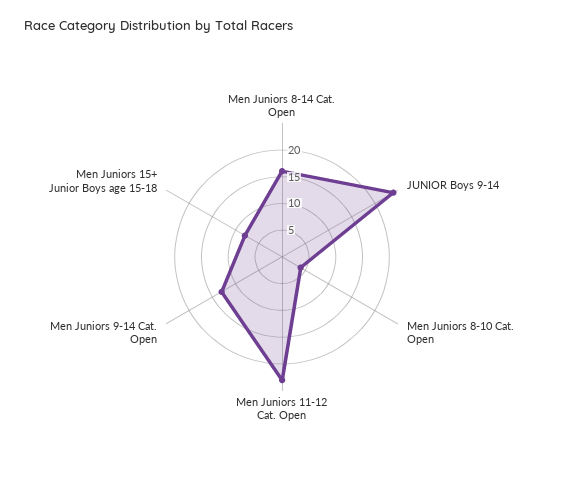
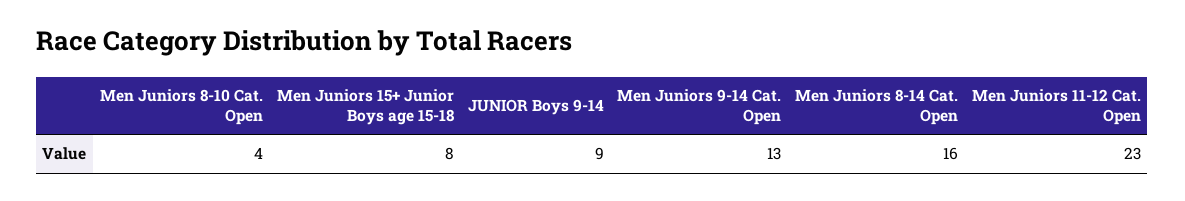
  {
    "Men Juniors 8-14 Cat. Open": 16,
-   "JUNIOR Boys 9-14": 25,
+   "JUNIOR Boys 9-14": 9,
    "Men Juniors 8-10 Cat. Open": 4,
    "Men Juniors 11-12 Cat. Open": 23,
    "Men Juniors 9-14 Cat. Open": 13,
    "Men Juniors 15+ Junior Boys age 15-18": 8
  }

